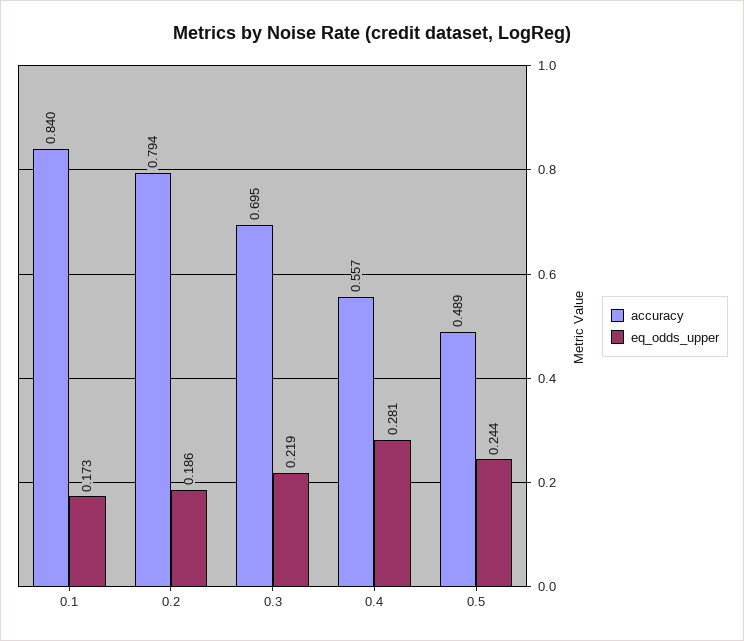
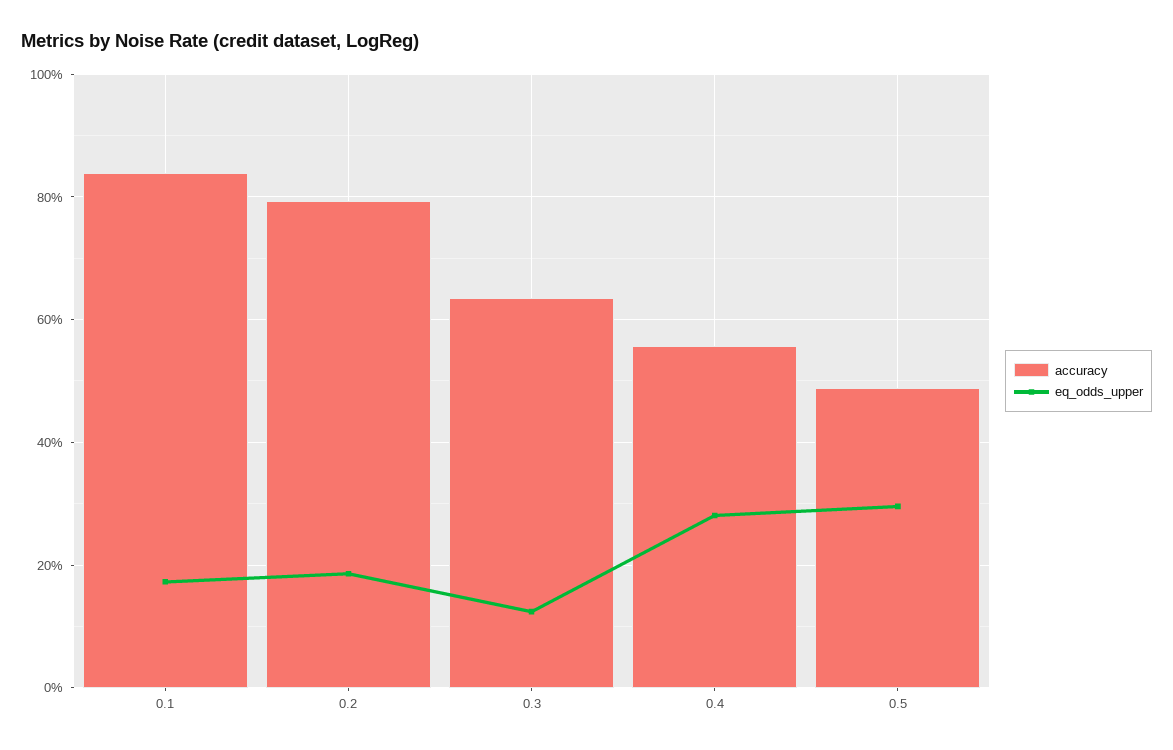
  {
    "accuracy": {
      "0.1": 0.84,
      "0.2": 0.794,
-     "0.3": 0.695,
+     "0.3": 0.64,
      "0.4": 0.557,
      "0.5": 0.489
    },
    "eq_odds_upper": {
      "0.1": 0.173,
      "0.2": 0.186,
-     "0.3": 0.219,
+     "0.3": 0.12,
      "0.4": 0.281,
-     "0.5": 0.244
+     "0.5": 0.3
    }
  }

